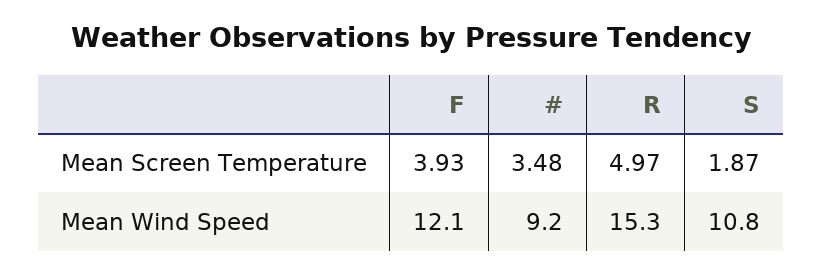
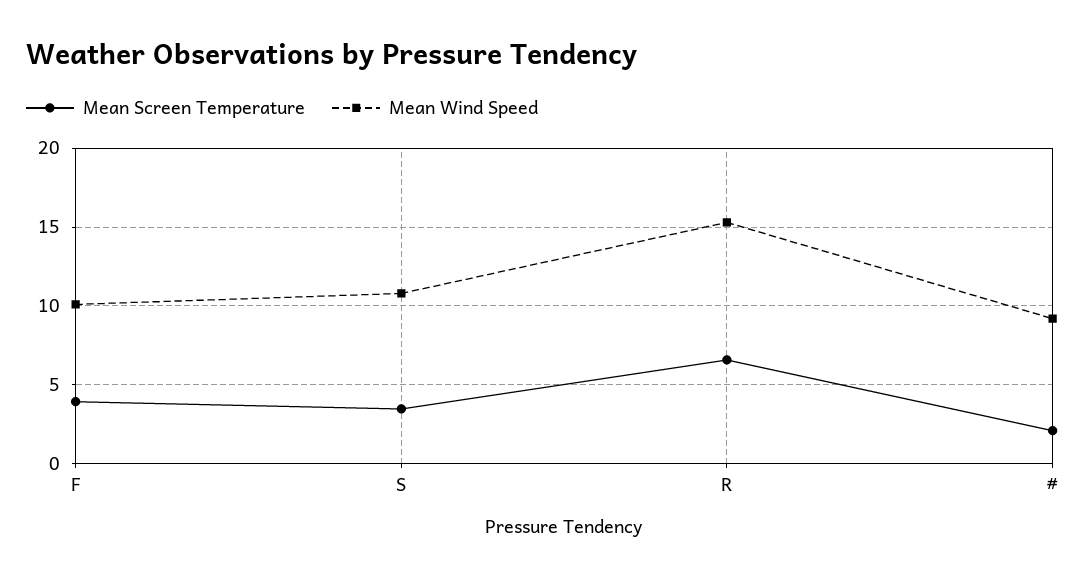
  {
    "Mean Screen Temperature": {
      "F": 3.93,
-     "#": 3.48,
+     "#": 2,
-     "R": 4.97,
+     "R": 6.5,
-     "S": 1.87
+     "S": 3.5
    },
    "Mean Wind Speed": {
-     "F": 12.1,
+     "F": 10,
      "#": 9.2,
      "R": 15.3,
      "S": 10.8
    }
  }

